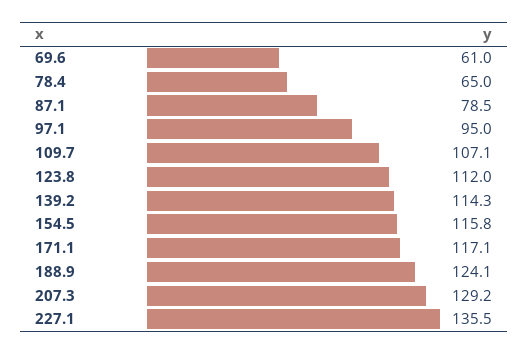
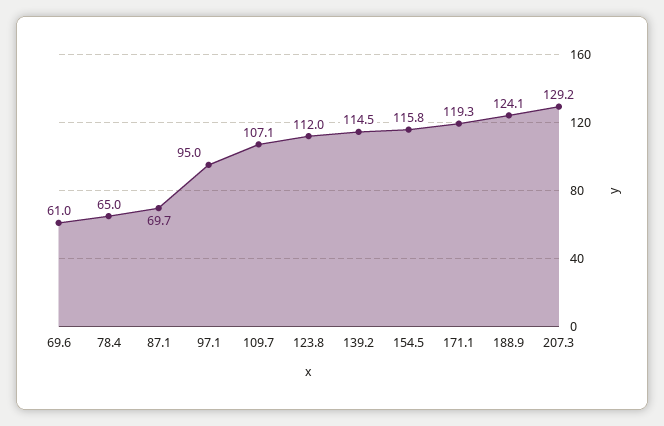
  {
    "69.6": 61,
    "78.4": 65,
-   "87.1": 78.5,
+   "87.1": 69.7,
    "97.1": 95,
    "109.7": 107.1,
    "123.8": 112,
-   "139.2": 114.3,
+   "139.2": 114.5,
    "154.5": 115.8,
-   "171.1": 117.1,
+   "171.1": 119.3,
    "188.9": 124.1,
-   "207.3": 129.2,
+   "207.3": 129.2
-   "227.1": 135.5
  }

